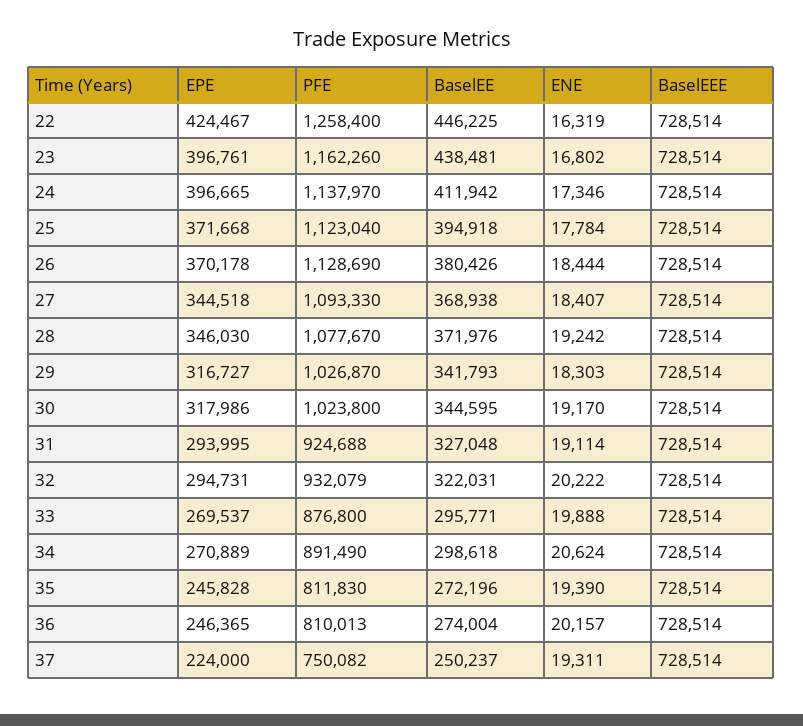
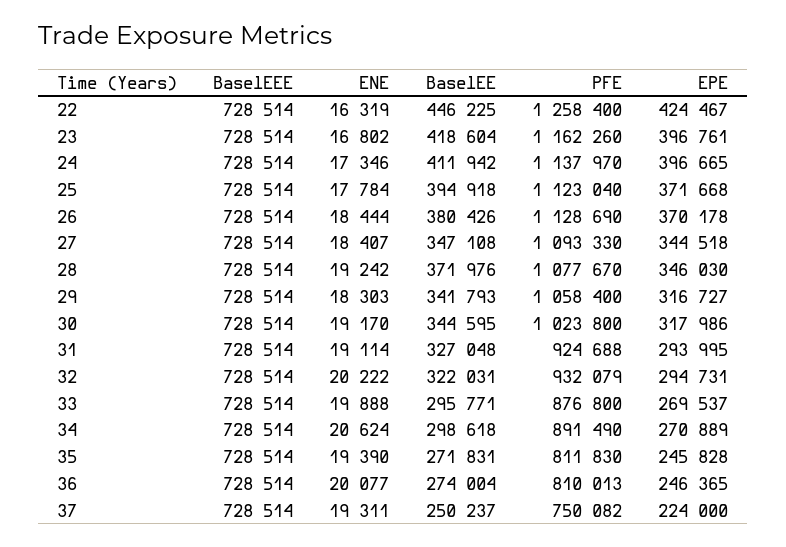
  {
    "EPE": {
      "22": 424467,
      "23": 396761,
      "24": 396665,
      "25": 371668,
      "26": 370178,
      "27": 344518,
      "28": 346030,
      "29": 316727,
      "30": 317986,
      "31": 293995,
      "32": 294731,
      "33": 269537,
      "34": 270889,
      "35": 245828,
      "36": 246365,
      "37": 224000
    },
    "PFE": {
      "22": 1258400,
      "23": 1162260,
      "24": 1137970,
      "25": 1123040,
      "26": 1128690,
      "27": 1093330,
      "28": 1077670,
-     "29": 1026870,
+     "29": 1058400,
      "30": 1023800,
      "31": 924688,
      "32": 932079,
      "33": 876800,
      "34": 891490,
      "35": 811830,
      "36": 810013,
      "37": 750082
    },
    "BaselEE": {
      "22": 446225,
-     "23": 438481,
+     "23": 418604,
      "24": 411942,
      "25": 394918,
      "26": 380426,
-     "27": 368938,
+     "27": 347108,
      "28": 371976,
      "29": 341793,
      "30": 344595,
      "31": 327048,
      "32": 322031,
      "33": 295771,
      "34": 298618,
-     "35": 272196,
+     "35": 271831,
      "36": 274004,
      "37": 250237
    },
    "ENE": {
      "22": 16319,
      "23": 16802,
      "24": 17346,
      "25": 17784,
      "26": 18444,
      "27": 18407,
      "28": 19242,
      "29": 18303,
      "30": 19170,
      "31": 19114,
      "32": 20222,
      "33": 19888,
      "34": 20624,
      "35": 19390,
-     "36": 20157,
+     "36": 20077,
      "37": 19311
    },
    "BaselEEE": {
      "22": 728514,
      "23": 728514,
      "24": 728514,
      "25": 728514,
      "26": 728514,
      "27": 728514,
      "28": 728514,
      "29": 728514,
      "30": 728514,
      "31": 728514,
      "32": 728514,
      "33": 728514,
      "34": 728514,
      "35": 728514,
      "36": 728514,
      "37": 728514
    }
  }

